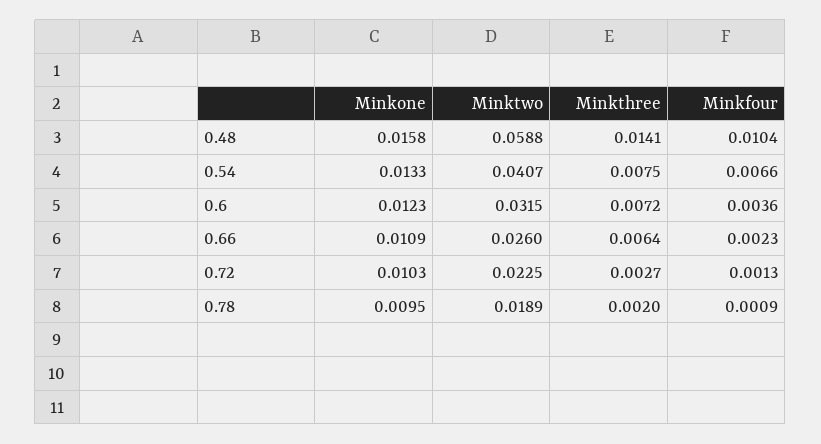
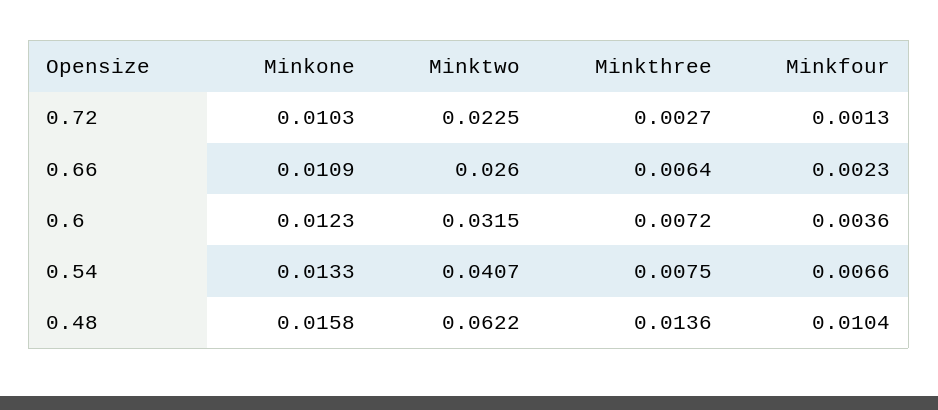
  {
    "Minkone": {
      "0.48": 0.0158,
      "0.54": 0.0133,
      "0.6": 0.0123,
      "0.66": 0.0109,
-     "0.72": 0.0103,
+     "0.72": 0.0103
-     "0.78": 0.0095
    },
    "Minktwo": {
-     "0.48": 0.0588,
+     "0.48": 0.0622,
      "0.54": 0.0407,
      "0.6": 0.0315,
      "0.66": 0.026,
-     "0.72": 0.0225,
+     "0.72": 0.0225
-     "0.78": 0.0189
    },
    "Minkthree": {
-     "0.48": 0.0141,
+     "0.48": 0.0136,
      "0.54": 0.0075,
      "0.6": 0.0072,
      "0.66": 0.0064,
-     "0.72": 0.0027,
+     "0.72": 0.0027
-     "0.78": 0.002
    },
    "Minkfour": {
      "0.48": 0.0104,
      "0.54": 0.0066,
      "0.6": 0.0036,
      "0.66": 0.0023,
-     "0.72": 0.0013,
+     "0.72": 0.0013
-     "0.78": 0.0009
    }
  }

